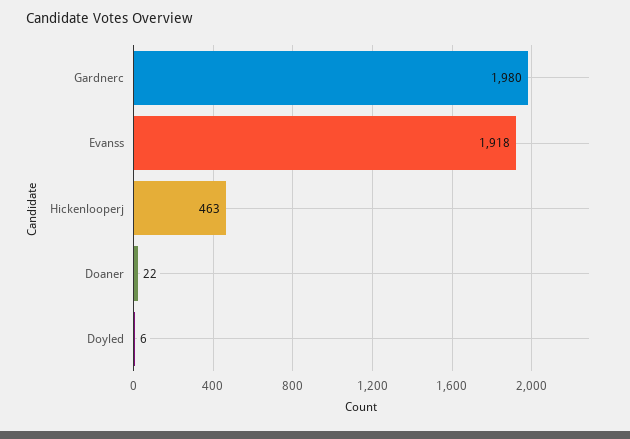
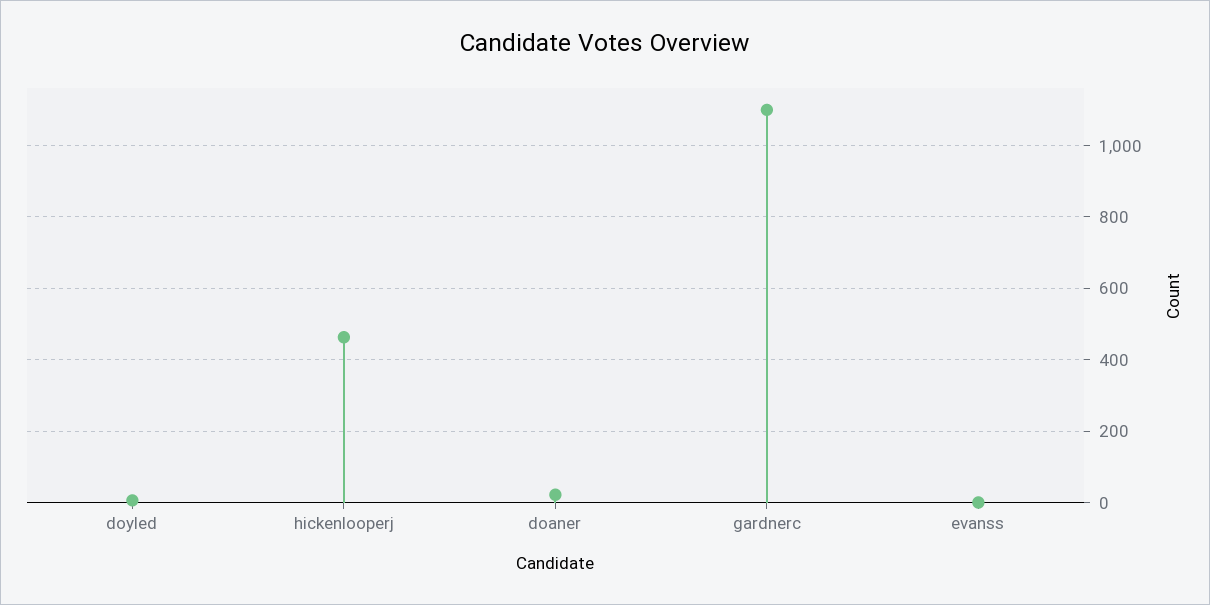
  {
-   "Gardnerc": 1980,
+   "Gardnerc": 1100,
-   "Evanss": 1918,
+   "Evanss": 0,
    "Hickenlooperj": 463,
    "Doaner": 22,
    "Doyled": 6
  }

